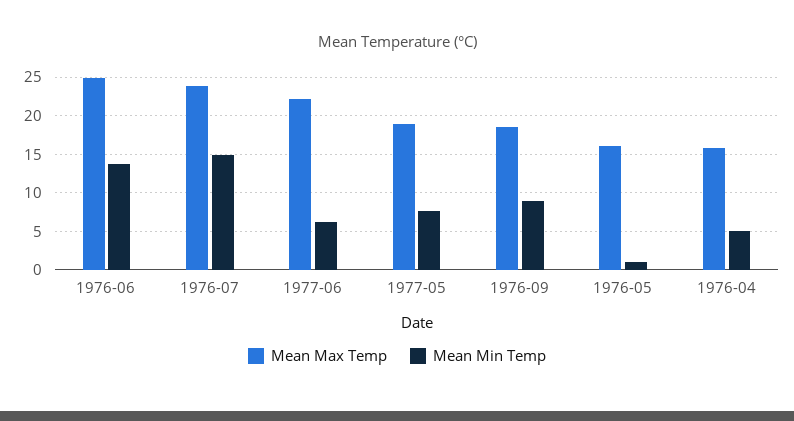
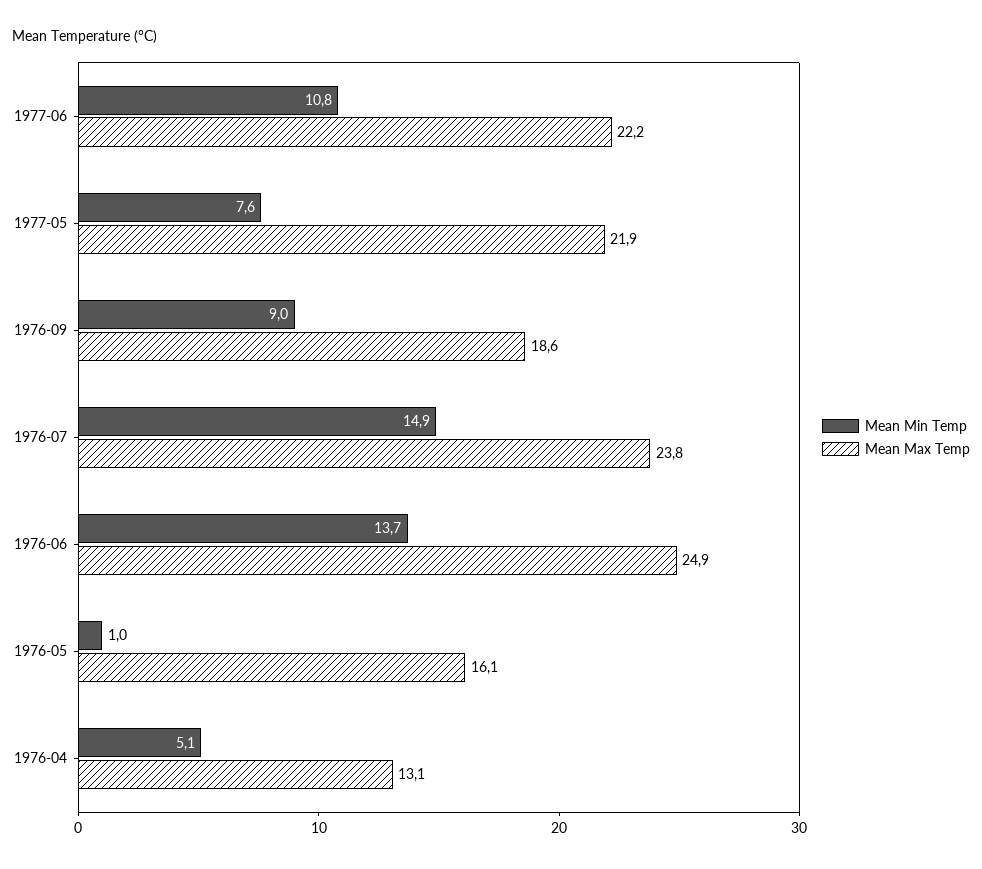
  {
    "Mean Max Temp": {
      "1976-06": 24.9,
      "1976-07": 23.8,
      "1977-06": 22.2,
-     "1977-05": 19,
+     "1977-05": 21.9,
      "1976-09": 18.6,
      "1976-05": 16.1,
-     "1976-04": 16
+     "1976-04": 13.1
    },
    "Mean Min Temp": {
      "1976-06": 13.7,
      "1976-07": 14.9,
-     "1977-06": 6,
+     "1977-06": 10.8,
      "1977-05": 7.6,
      "1976-09": 9,
      "1976-05": 1,
      "1976-04": 5.1
    }
  }

